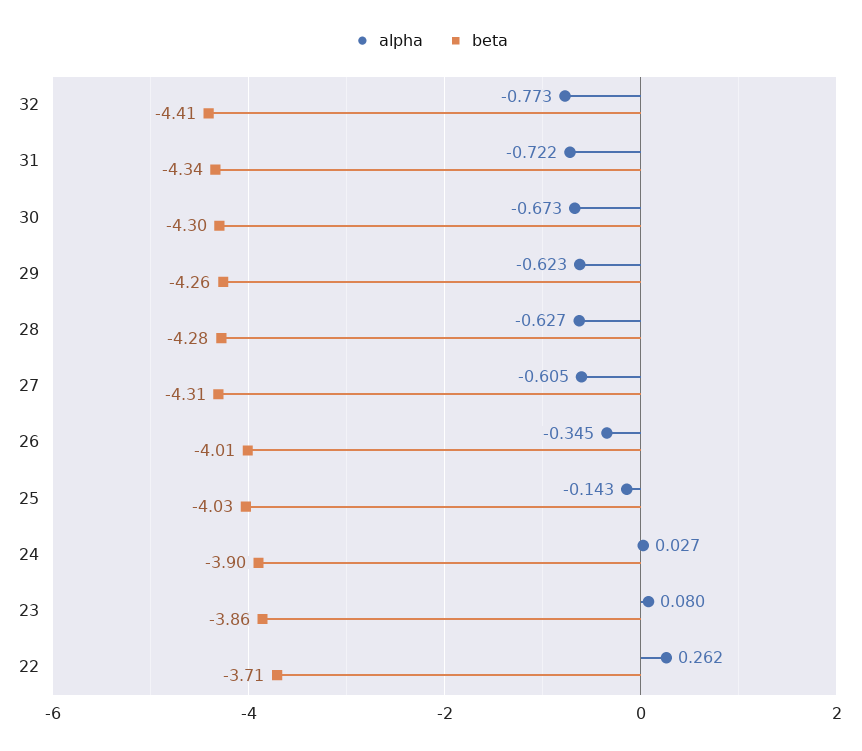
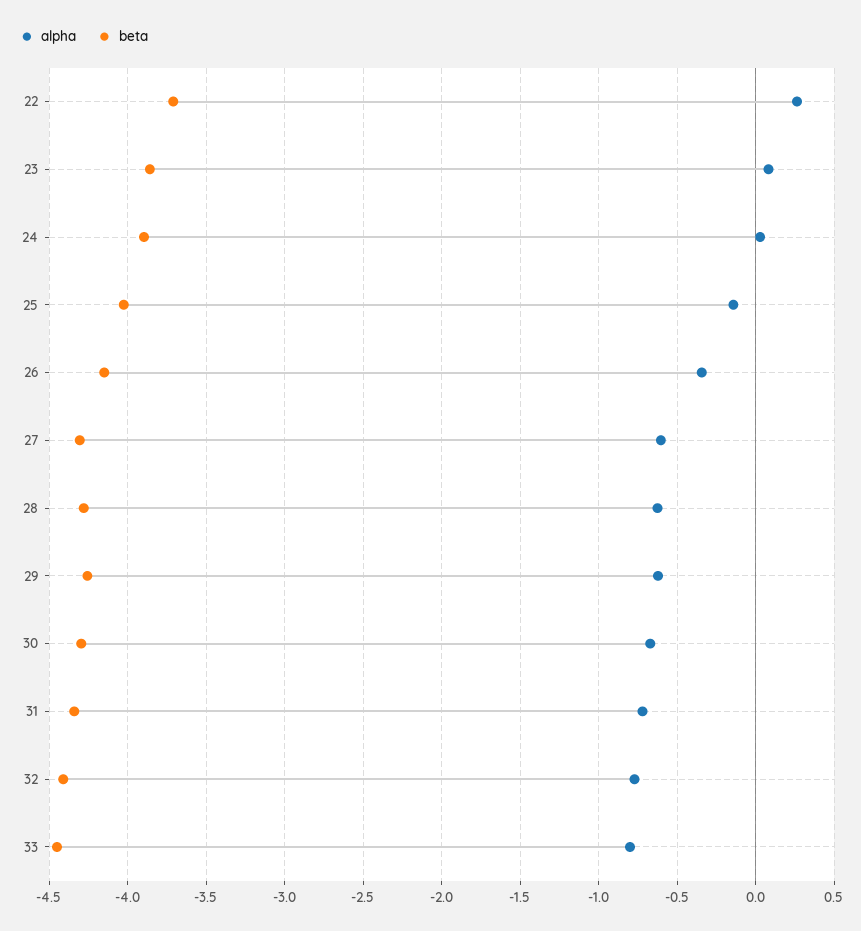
  {
    "alpha": {
      "32": -0.773,
      "31": -0.722,
      "30": -0.673,
      "29": -0.623,
      "28": -0.627,
      "27": -0.605,
      "26": -0.345,
      "25": -0.143,
      "24": 0.027,
      "23": 0.08,
-     "22": 0.262
+     "22": 0.262,
+     "33": -0.8
    },
    "beta": {
      "32": -4.41,
      "31": -4.34,
      "30": -4.3,
      "29": -4.26,
      "28": -4.28,
      "27": -4.31,
-     "26": -4.01,
+     "26": -4.15,
      "25": -4.03,
      "24": -3.9,
      "23": -3.86,
-     "22": -3.71
+     "22": -3.71,
+     "33": -4.45
    }
  }

